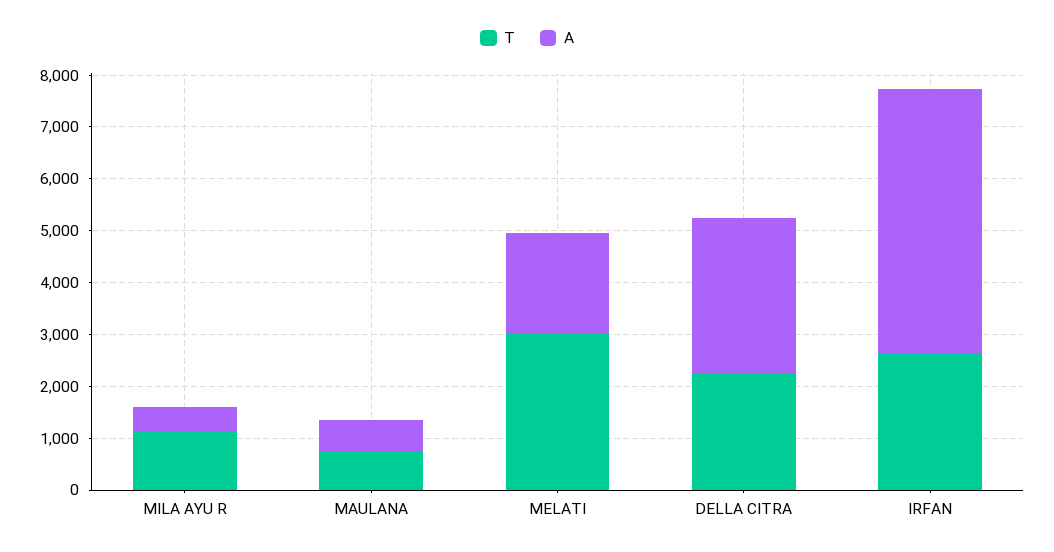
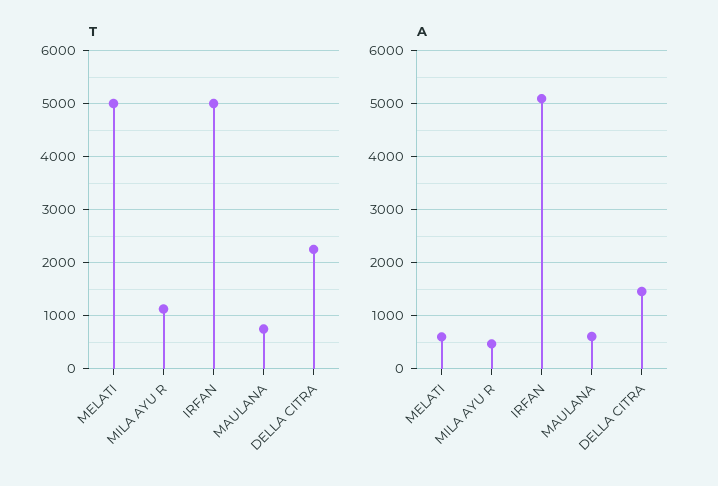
  {
    "T": {
      "MILA AYU R": 1200,
      "MAULANA": 800,
-     "MELATI": 3000,
+     "MELATI": 5000,
      "DELLA CITRA": 2200,
-     "IRFAN": 2600
+     "IRFAN": 5000
    },
    "A": {
      "MILA AYU R": 400,
      "MAULANA": 600,
-     "MELATI": 2000,
+     "MELATI": 600,
-     "DELLA CITRA": 3000,
+     "DELLA CITRA": 1400,
      "IRFAN": 5000
    }
  }

